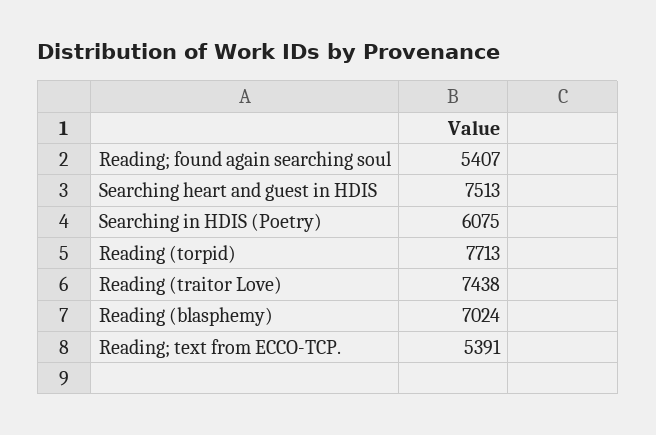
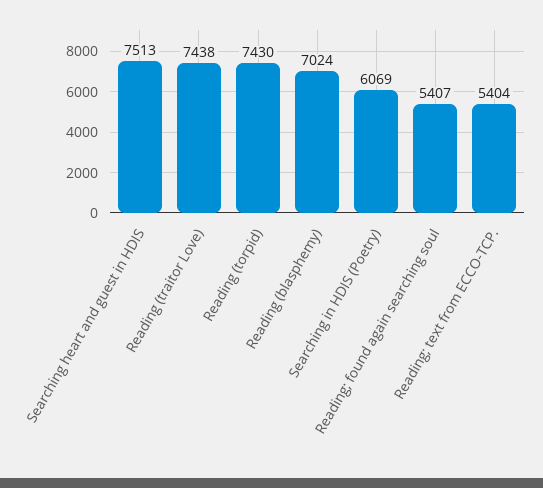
  {
    "Reading; found again searching soul": 5407,
    "Searching heart and guest in HDIS": 7513,
-   "Searching in HDIS (Poetry)": 6075,
+   "Searching in HDIS (Poetry)": 6069,
-   "Reading (torpid)": 7713,
+   "Reading (torpid)": 7430,
    "Reading (traitor Love)": 7438,
    "Reading (blasphemy)": 7024,
-   "Reading; text from ECCO-TCP.": 5391
+   "Reading; text from ECCO-TCP.": 5404
  }

